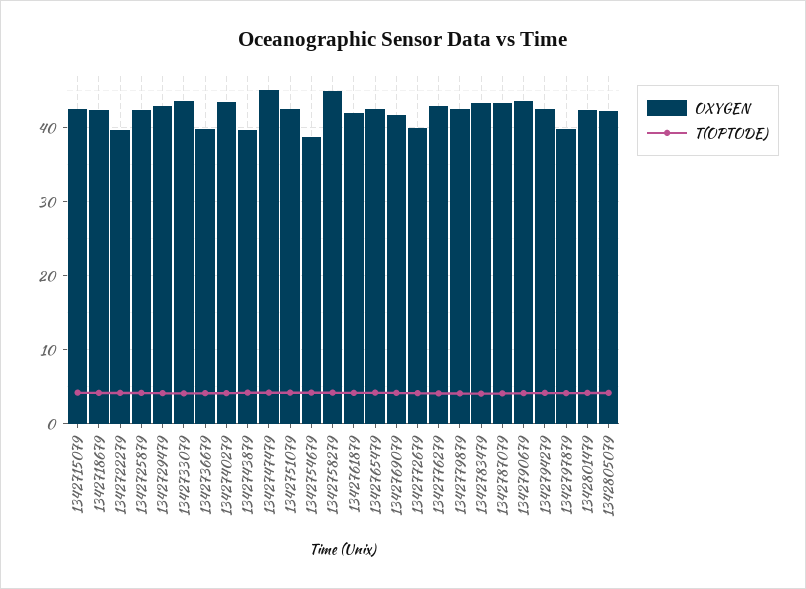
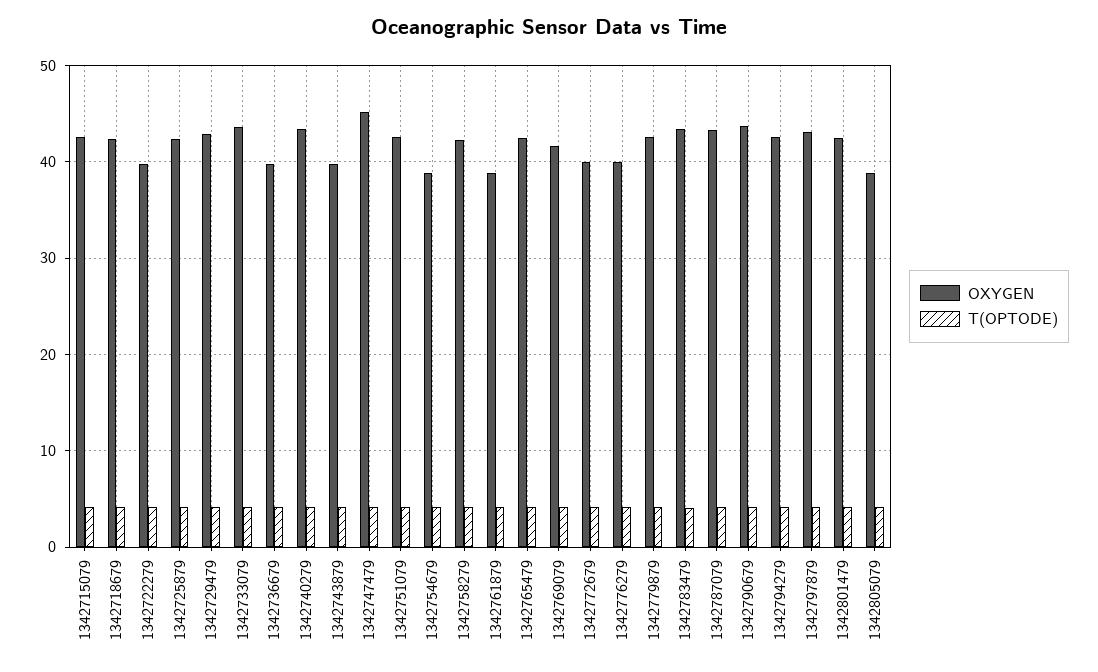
  {
    "OXYGEN": {
      "1342715079": 43,
      "1342718679": 42,
      "1342722279": 40,
      "1342725879": 42,
      "1342729479": 43,
      "1342733079": 44,
      "1342736679": 40,
      "1342740279": 43,
      "1342743879": 40,
      "1342747479": 45,
      "1342751079": 43,
      "1342754679": 39,
-     "1342758279": 45,
+     "1342758279": 42,
-     "1342761879": 42,
+     "1342761879": 39,
      "1342765479": 42,
      "1342769079": 42,
      "1342772679": 40,
-     "1342776279": 43,
+     "1342776279": 40,
      "1342779879": 43,
      "1342783479": 43,
      "1342787079": 43,
      "1342790679": 44,
      "1342794279": 43,
-     "1342797879": 40,
+     "1342797879": 43,
      "1342801479": 42,
-     "1342805079": 42
+     "1342805079": 39
    },
    "T(OPTODE)": {
      "1342715079": 4,
      "1342718679": 4,
      "1342722279": 4,
      "1342725879": 4,
      "1342729479": 4,
      "1342733079": 4,
      "1342736679": 4,
      "1342740279": 4,
      "1342743879": 4,
      "1342747479": 4,
      "1342751079": 4,
      "1342754679": 4,
      "1342758279": 4,
      "1342761879": 4,
      "1342765479": 4,
      "1342769079": 4,
      "1342772679": 4,
      "1342776279": 4,
      "1342779879": 4,
      "1342783479": 4,
      "1342787079": 4,
      "1342790679": 4,
      "1342794279": 4,
      "1342797879": 4,
      "1342801479": 4,
      "1342805079": 4
    }
  }

